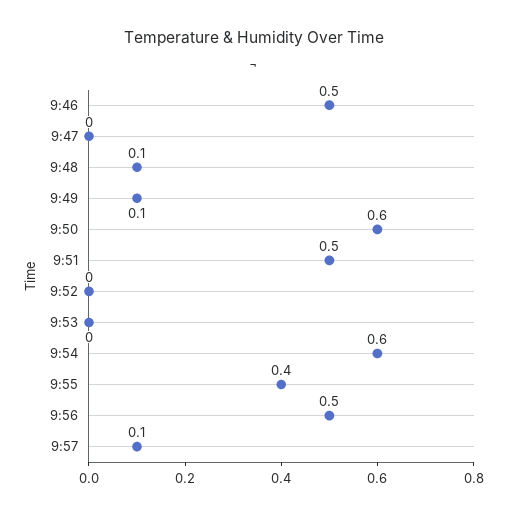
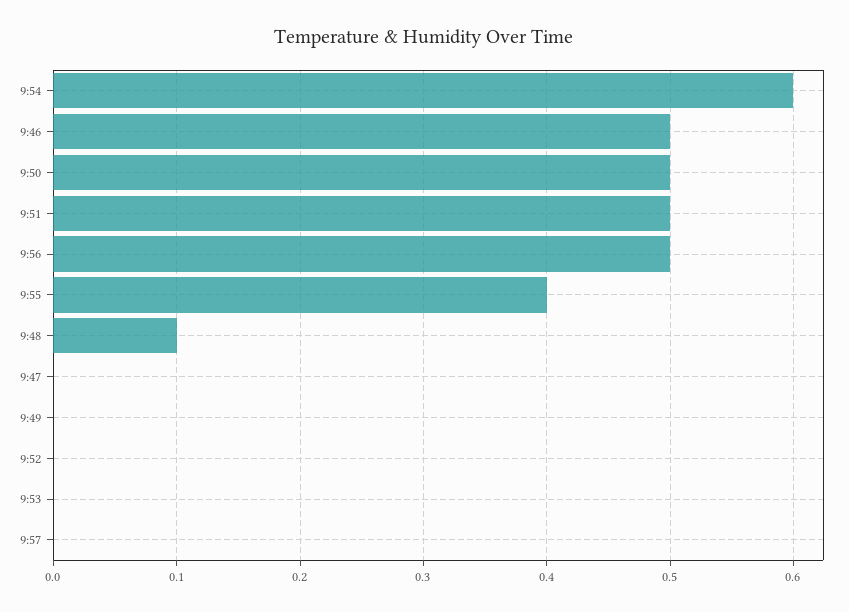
  {
    "9:46": 0.5,
    "9:47": 0,
    "9:48": 0.1,
-   "9:49": 0.1,
+   "9:49": 0,
-   "9:50": 0.6,
+   "9:50": 0.5,
    "9:51": 0.5,
    "9:52": 0,
    "9:53": 0,
    "9:54": 0.6,
    "9:55": 0.4,
    "9:56": 0.5,
-   "9:57": 0.1
+   "9:57": 0
  }

